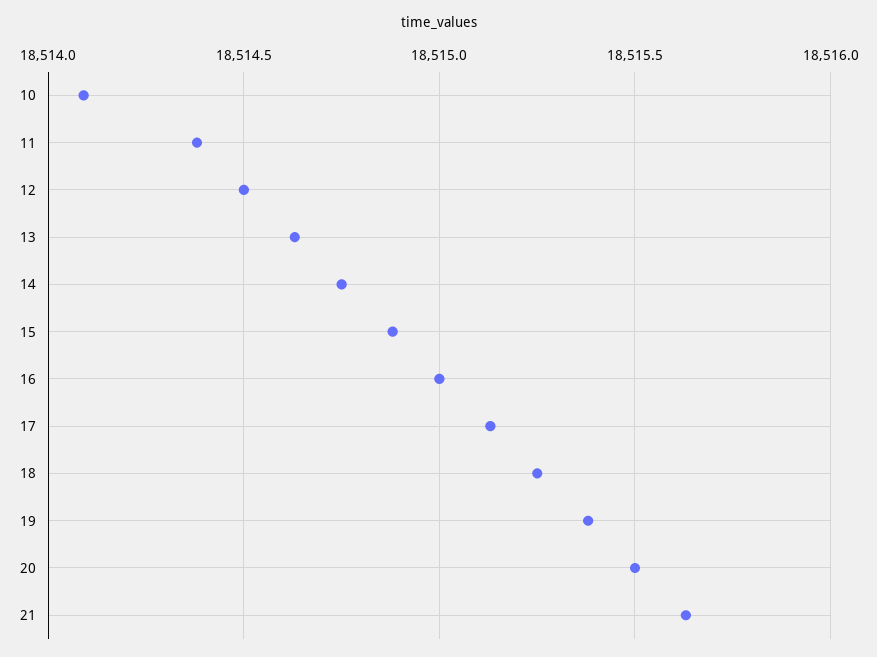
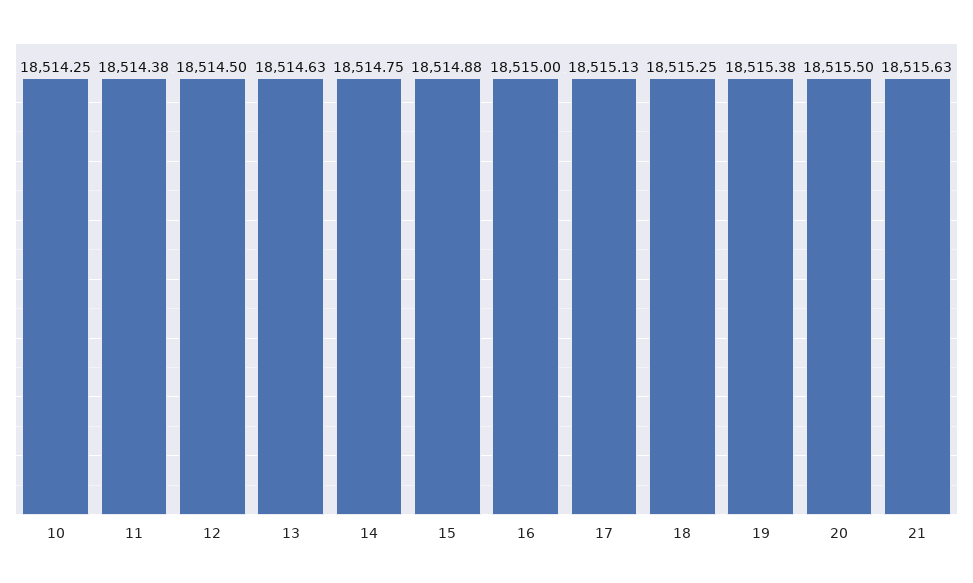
  {
-   "10": 18514.1,
+   "10": 18514.25,
    "11": 18514.38,
    "12": 18514.5,
    "13": 18514.63,
    "14": 18514.75,
    "15": 18514.88,
    "16": 18515,
    "17": 18515.13,
    "18": 18515.25,
    "19": 18515.38,
    "20": 18515.5,
    "21": 18515.63
  }

